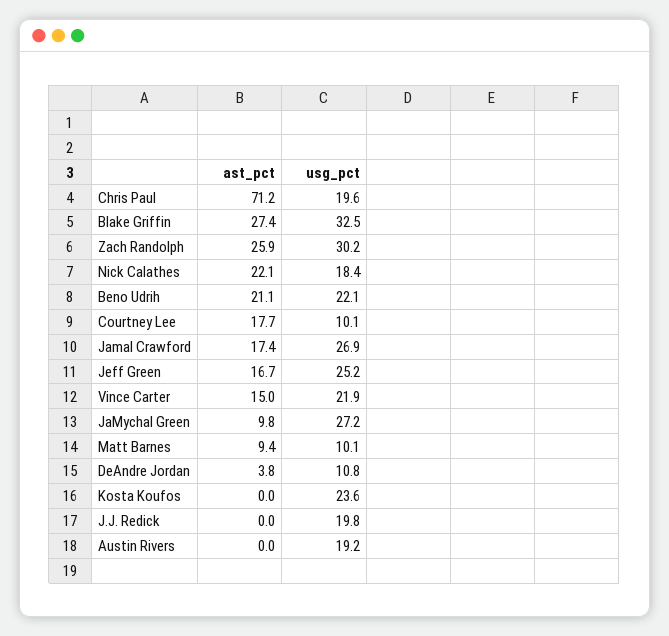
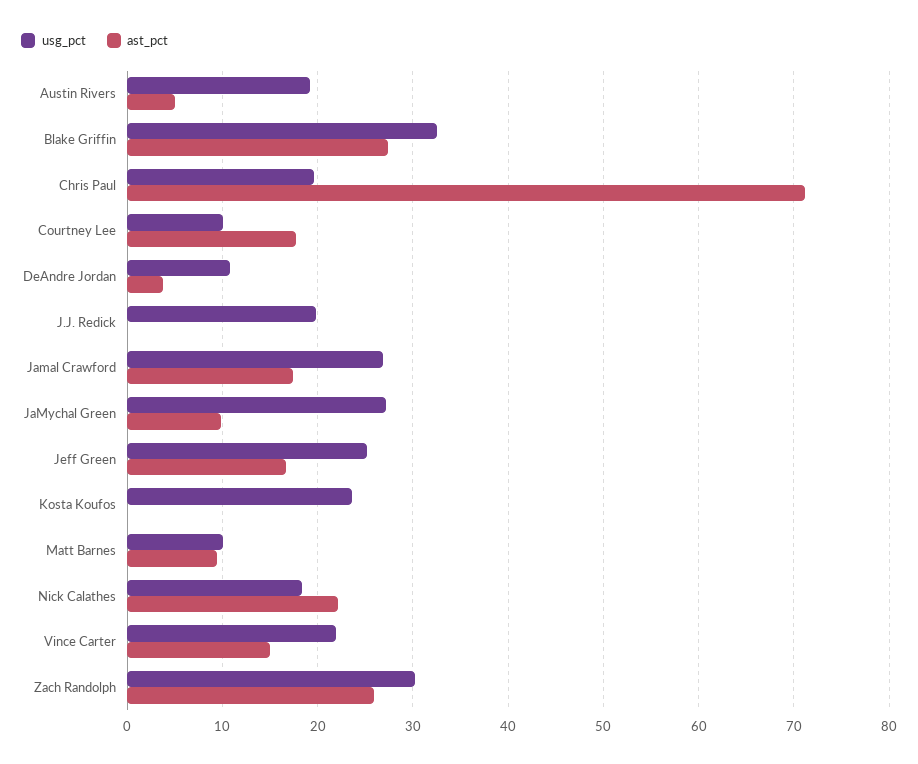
  {
    "ast_pct": {
      "Chris Paul": 71.2,
      "Blake Griffin": 27.4,
      "Zach Randolph": 25.9,
      "Nick Calathes": 22.1,
-     "Beno Udrih": 21.1,
      "Courtney Lee": 17.7,
      "Jamal Crawford": 17.4,
      "Jeff Green": 16.7,
      "Vince Carter": 15,
      "JaMychal Green": 9.8,
      "Matt Barnes": 9.4,
      "DeAndre Jordan": 3.8,
      "Kosta Koufos": 0,
      "J.J. Redick": 0,
-     "Austin Rivers": 0
+     "Austin Rivers": 5
    },
    "usg_pct": {
      "Chris Paul": 19.6,
      "Blake Griffin": 32.5,
      "Zach Randolph": 30.2,
      "Nick Calathes": 18.4,
-     "Beno Udrih": 22.1,
      "Courtney Lee": 10.1,
      "Jamal Crawford": 26.9,
      "Jeff Green": 25.2,
      "Vince Carter": 21.9,
      "JaMychal Green": 27.2,
      "Matt Barnes": 10.1,
      "DeAndre Jordan": 10.8,
      "Kosta Koufos": 23.6,
      "J.J. Redick": 19.8,
      "Austin Rivers": 19.2
    }
  }

